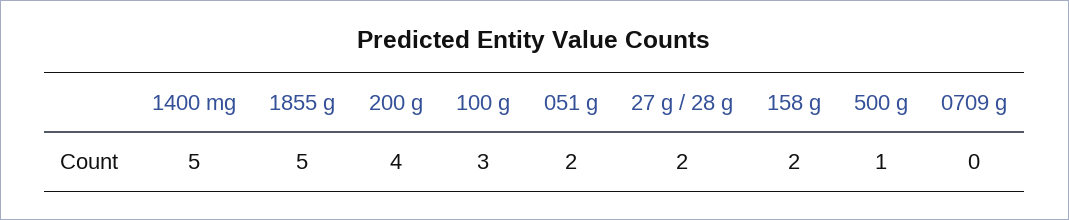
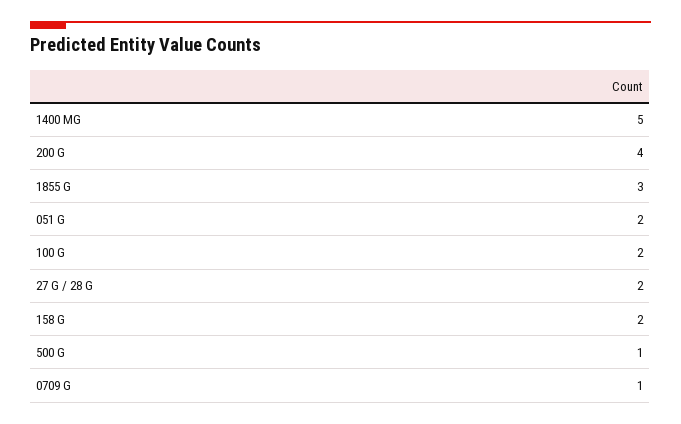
  {
    "1400 mg": 5,
-   "1855 g": 5,
+   "1855 g": 3,
    "200 g": 4,
-   "100 g": 3,
+   "100 g": 2,
    "051 g": 2,
    "27 g / 28 g": 2,
    "158 g": 2,
    "500 g": 1,
-   "0709 g": 0
+   "0709 g": 1
  }

